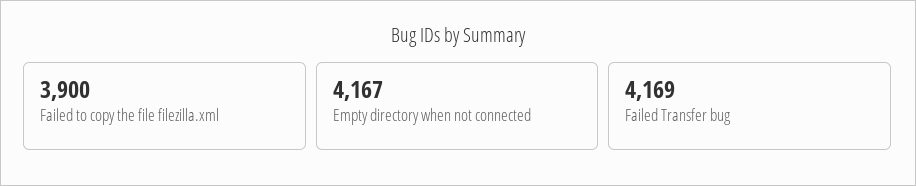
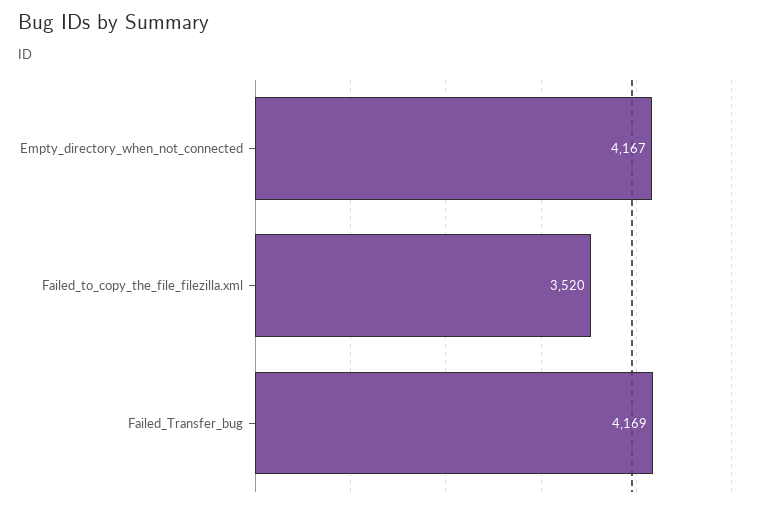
  {
-   "Failed to copy the file filezilla.xml": 3900,
+   "Failed to copy the file filezilla.xml": 3520,
    "Empty directory when not connected": 4167,
    "Failed Transfer bug": 4169
  }

